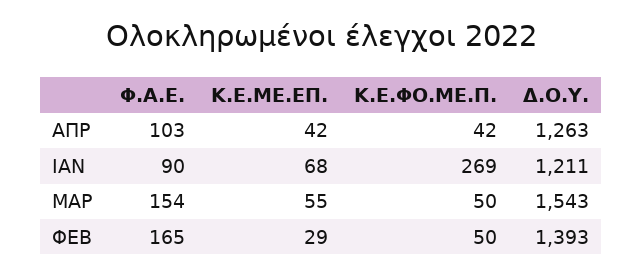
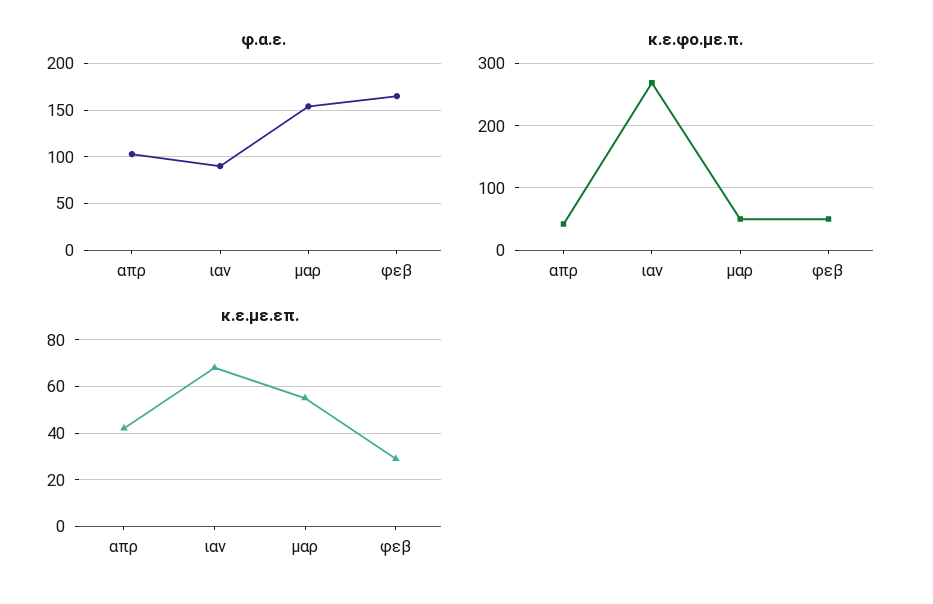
  {
    "Φ.Α.Ε.": {
      "ΑΠΡ": 103,
      "ΙΑΝ": 90,
      "ΜΑΡ": 154,
      "ΦΕΒ": 165
    },
    "Κ.Ε.ΜΕ.ΕΠ.": {
      "ΑΠΡ": 42,
      "ΙΑΝ": 68,
      "ΜΑΡ": 55,
      "ΦΕΒ": 29
    },
    "Κ.Ε.ΦΟ.ΜΕ.Π.": {
      "ΑΠΡ": 42,
      "ΙΑΝ": 269,
      "ΜΑΡ": 50,
      "ΦΕΒ": 50
-   },
+   }
-   "Δ.Ο.Υ.": {
-     "ΑΠΡ": 1263,
-     "ΙΑΝ": 1211,
-     "ΜΑΡ": 1543,
-     "ΦΕΒ": 1393
-   }
  }

